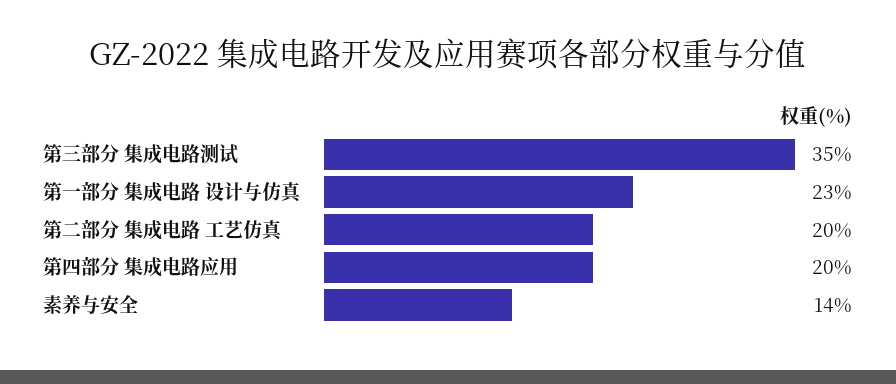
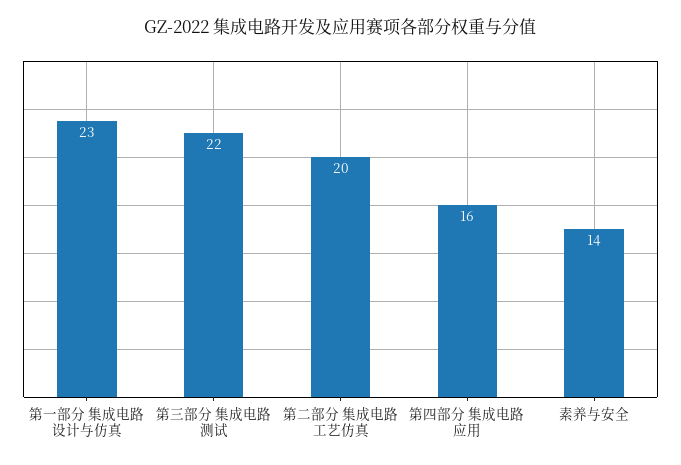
  {
-   "第三部分 集成电路测试": 35,
+   "第三部分 集成电路测试": 22,
    "第一部分 集成电路 设计与仿真": 23,
    "第二部分 集成电路 工艺仿真": 20,
-   "第四部分 集成电路应用": 20,
+   "第四部分 集成电路应用": 16,
    "素养与安全": 14
  }

